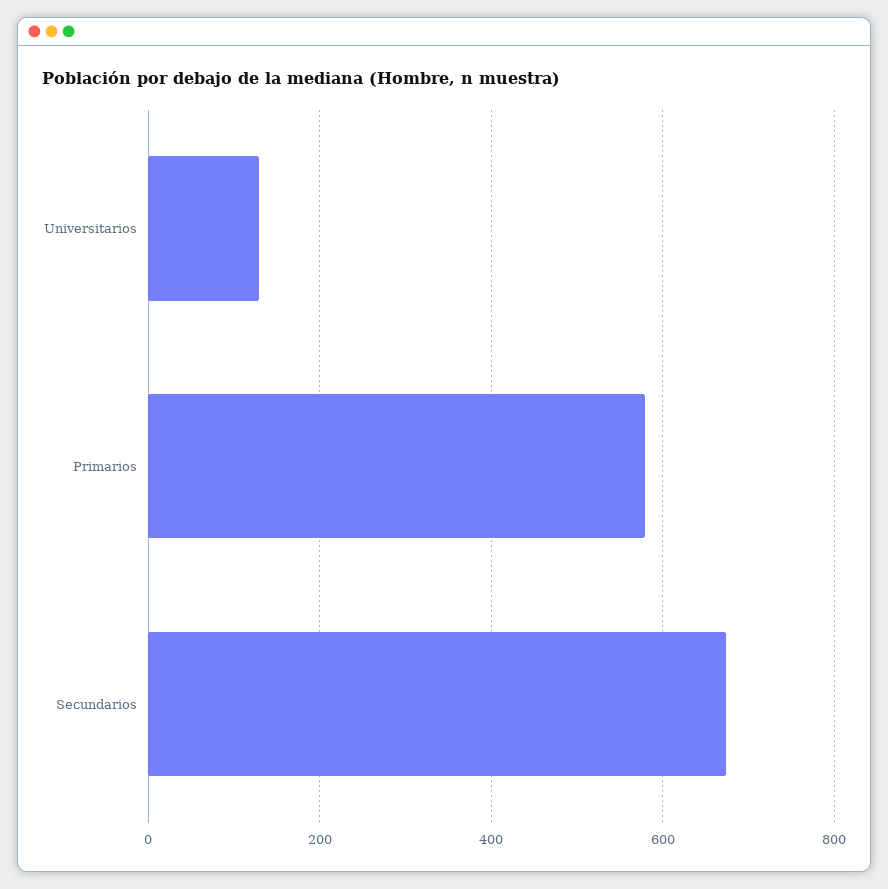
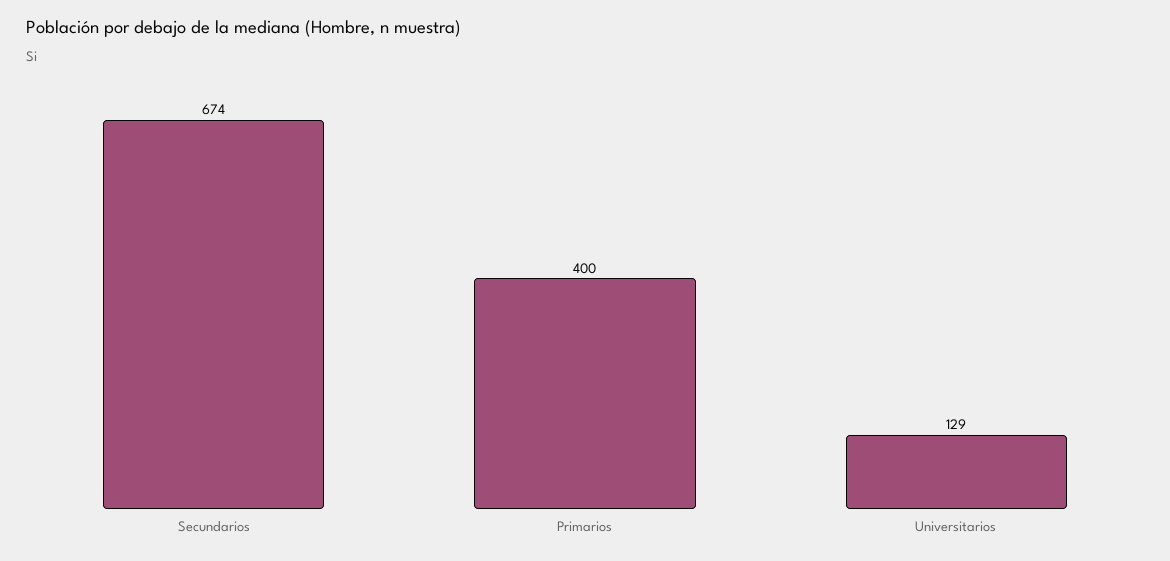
  {
    "Universitarios": 129,
-   "Primarios": 580,
+   "Primarios": 400,
    "Secundarios": 674
  }

